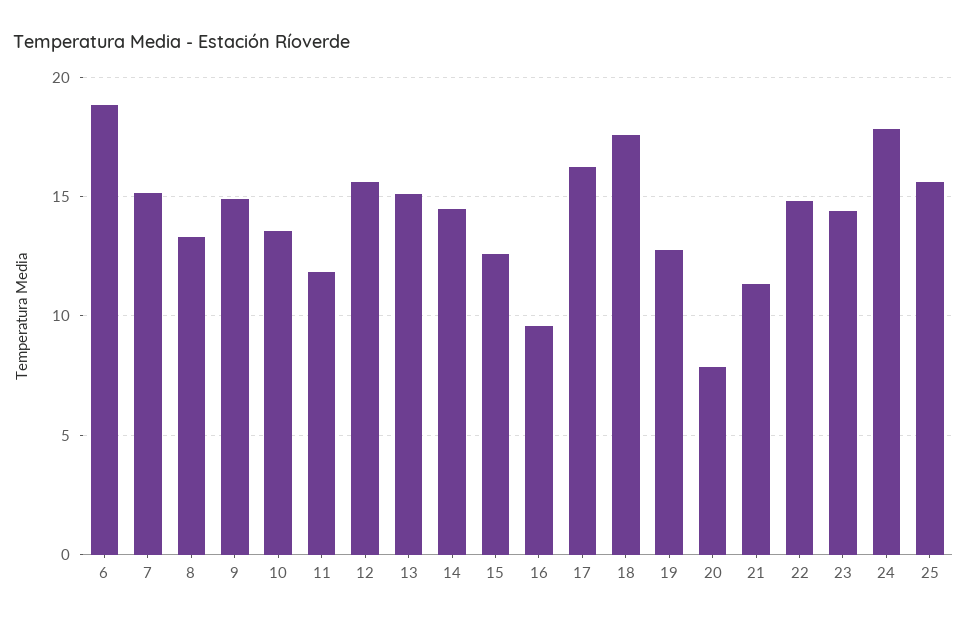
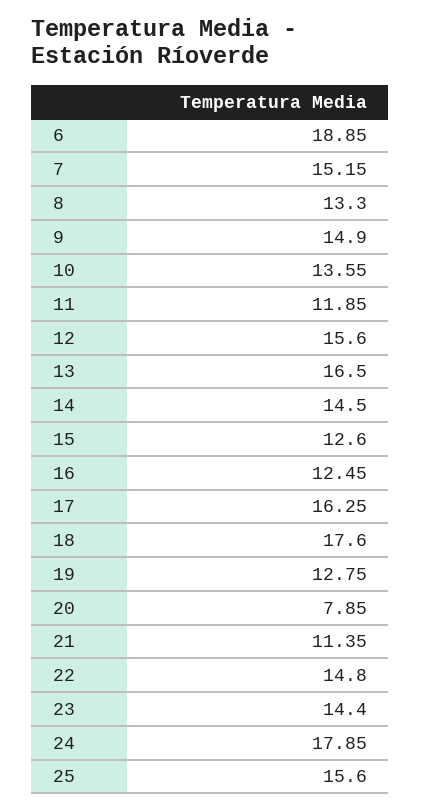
  {
    "6": 18.85,
    "7": 15.15,
    "8": 13.3,
    "9": 14.9,
    "10": 13.55,
    "11": 11.85,
    "12": 15.6,
-   "13": 15,
+   "13": 16.5,
    "14": 14.5,
    "15": 12.6,
-   "16": 9.5,
+   "16": 12.45,
    "17": 16.25,
    "18": 17.6,
    "19": 12.75,
    "20": 7.85,
    "21": 11.35,
    "22": 14.8,
    "23": 14.4,
    "24": 17.85,
    "25": 15.6
  }

